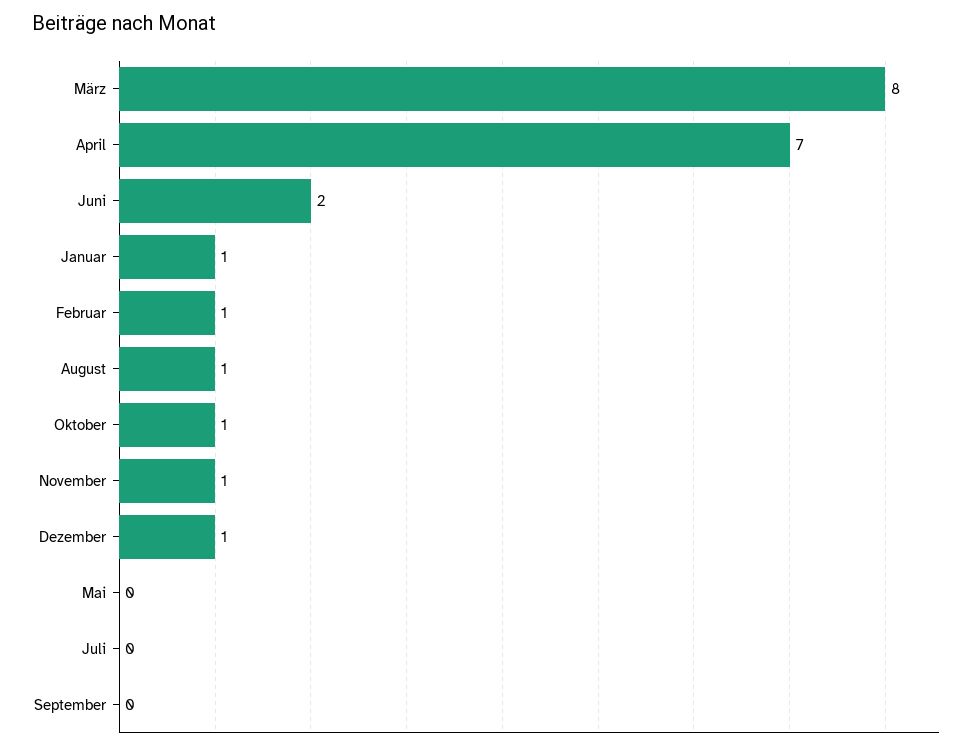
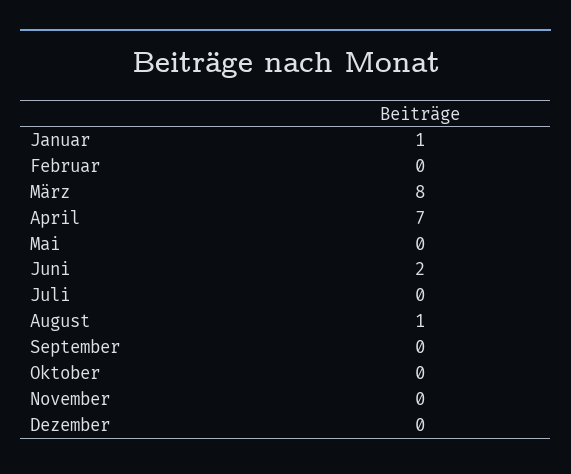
  {
    "März": 8,
    "April": 7,
    "Juni": 2,
    "Januar": 1,
-   "Februar": 1,
+   "Februar": 0,
    "August": 1,
-   "Oktober": 1,
+   "Oktober": 0,
-   "November": 1,
+   "November": 0,
-   "Dezember": 1,
+   "Dezember": 0,
    "Mai": 0,
    "Juli": 0,
    "September": 0
  }

